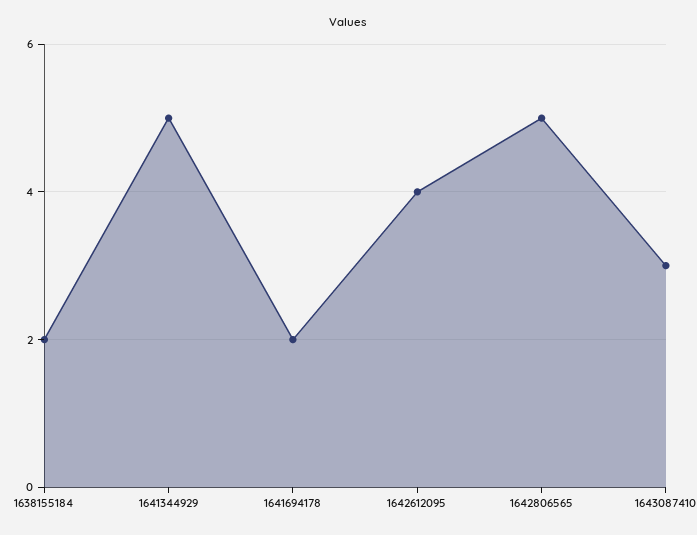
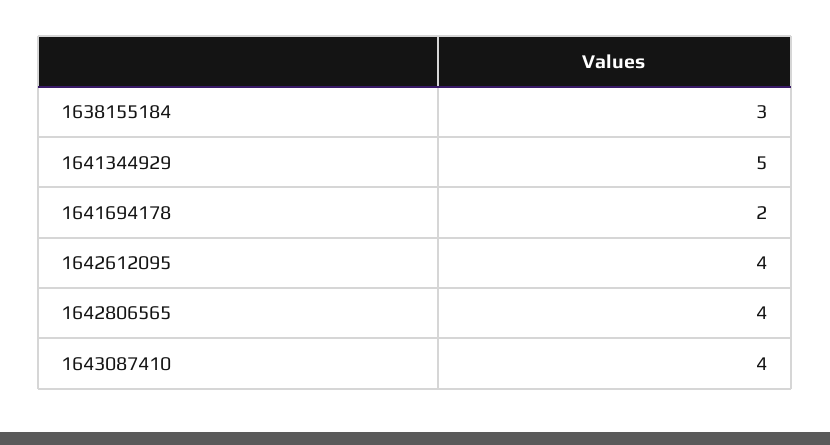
  {
-   "1638155184": 2,
+   "1638155184": 3,
    "1641344929": 5,
    "1641694178": 2,
    "1642612095": 4,
-   "1642806565": 5,
+   "1642806565": 4,
-   "1643087410": 3
+   "1643087410": 4
  }

